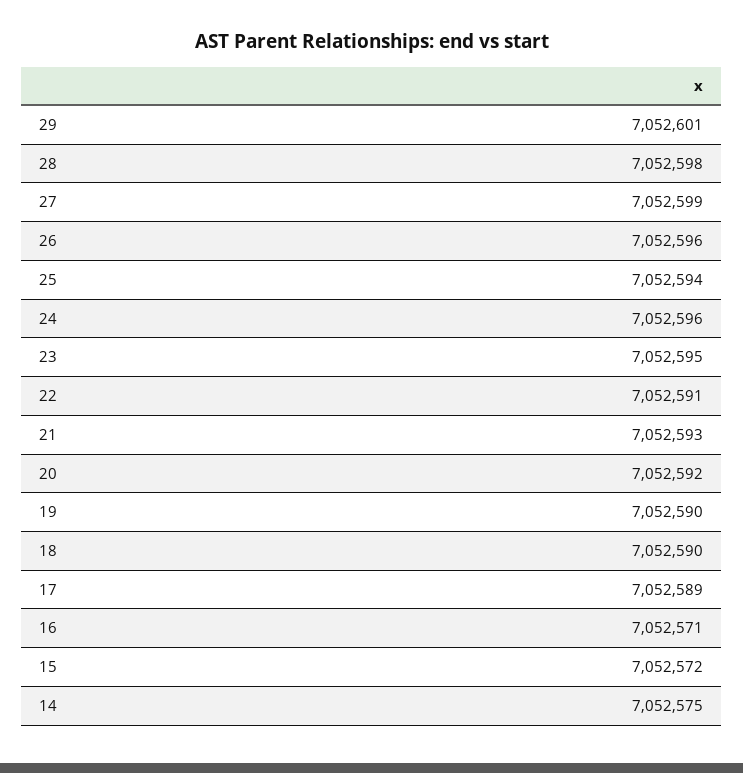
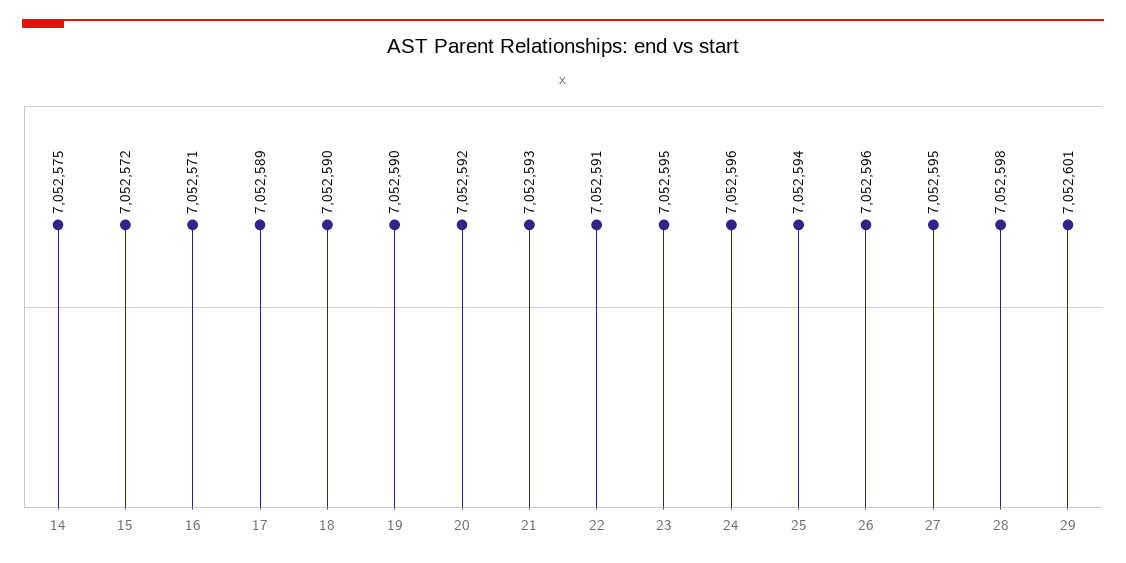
  {
    "29": 7052601,
    "28": 7052598,
-   "27": 7052599,
+   "27": 7052595,
    "26": 7052596,
    "25": 7052594,
    "24": 7052596,
    "23": 7052595,
    "22": 7052591,
    "21": 7052593,
    "20": 7052592,
    "19": 7052590,
    "18": 7052590,
    "17": 7052589,
    "16": 7052571,
    "15": 7052572,
    "14": 7052575
  }

